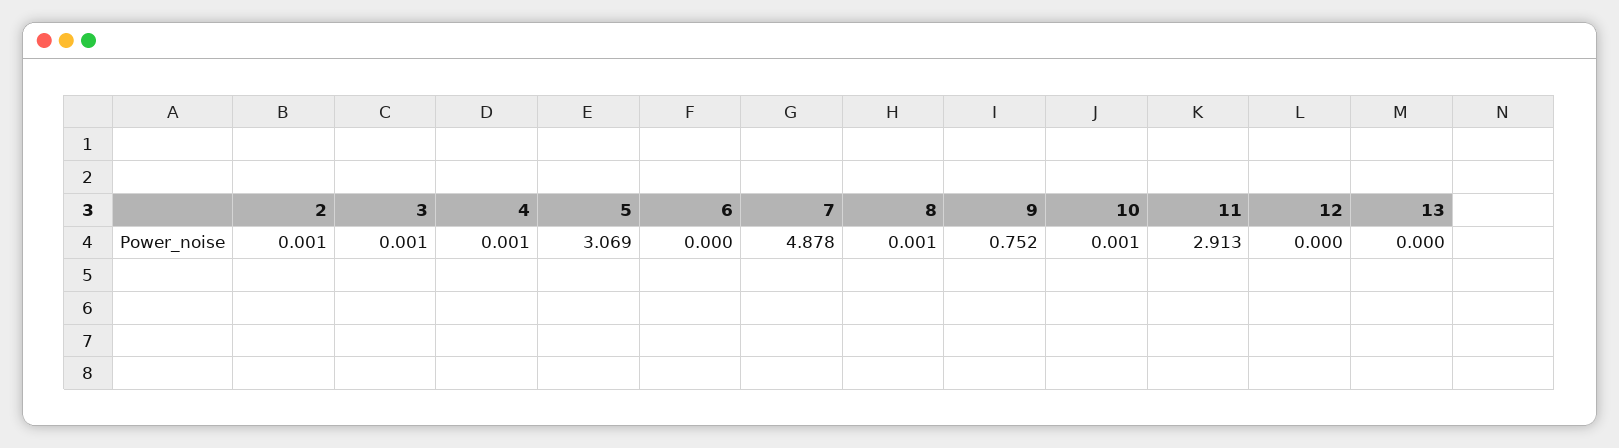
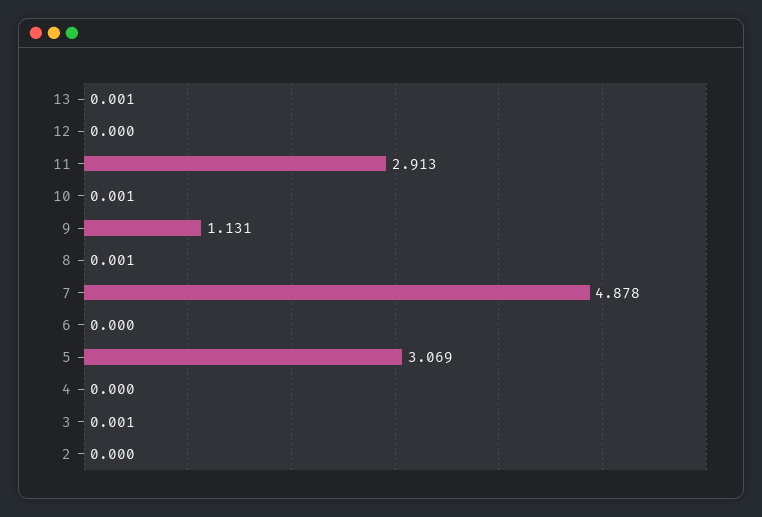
  {
-   "2": 0.001,
+   "2": 0,
    "3": 0.001,
-   "4": 0.001,
+   "4": 0,
    "5": 3.069,
    "6": 0,
    "7": 4.878,
    "8": 0.001,
-   "9": 0.752,
+   "9": 1.131,
    "10": 0.001,
    "11": 2.913,
    "12": 0,
-   "13": 0
+   "13": 0.001
  }

